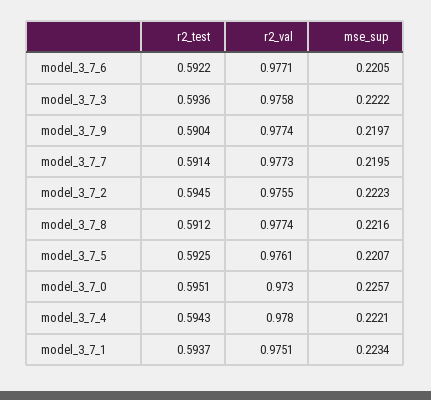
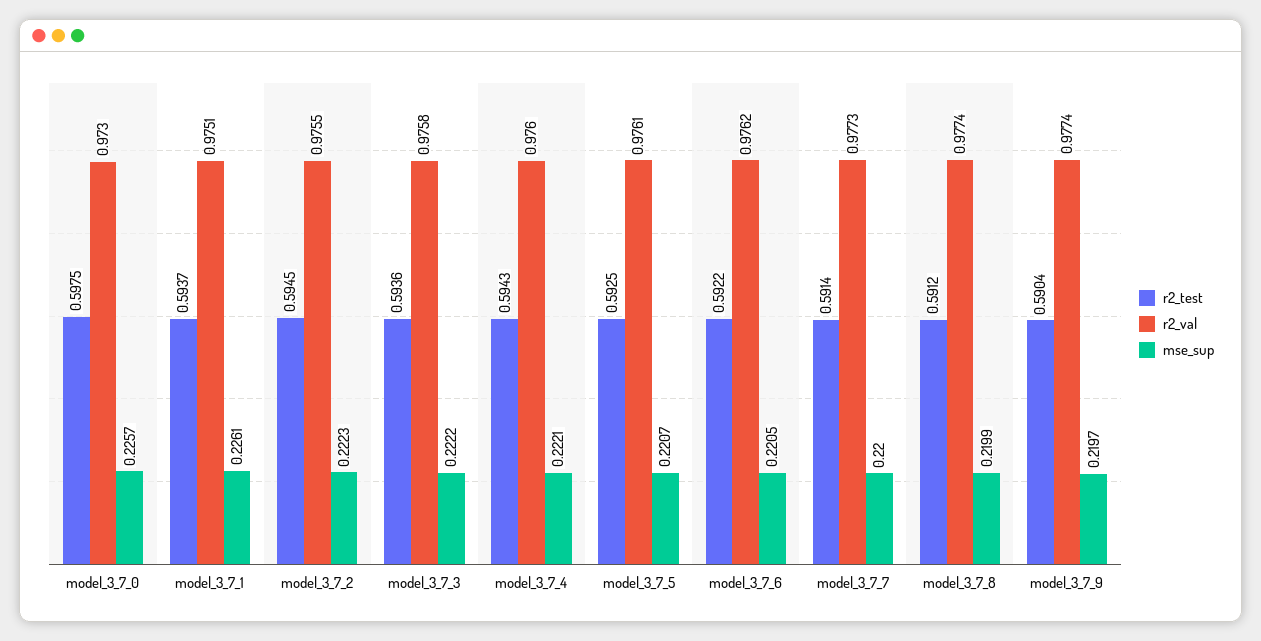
  {
    "r2_test": {
      "model_3_7_6": 0.5922,
      "model_3_7_3": 0.5936,
      "model_3_7_9": 0.5904,
      "model_3_7_7": 0.5914,
      "model_3_7_2": 0.5945,
      "model_3_7_8": 0.5912,
      "model_3_7_5": 0.5925,
-     "model_3_7_0": 0.5951,
+     "model_3_7_0": 0.5975,
      "model_3_7_4": 0.5943,
      "model_3_7_1": 0.5937
    },
    "r2_val": {
-     "model_3_7_6": 0.9771,
+     "model_3_7_6": 0.9762,
      "model_3_7_3": 0.9758,
      "model_3_7_9": 0.9774,
      "model_3_7_7": 0.9773,
      "model_3_7_2": 0.9755,
      "model_3_7_8": 0.9774,
      "model_3_7_5": 0.9761,
      "model_3_7_0": 0.973,
-     "model_3_7_4": 0.978,
+     "model_3_7_4": 0.976,
      "model_3_7_1": 0.9751
    },
    "mse_sup": {
      "model_3_7_6": 0.2205,
      "model_3_7_3": 0.2222,
      "model_3_7_9": 0.2197,
-     "model_3_7_7": 0.2195,
+     "model_3_7_7": 0.22,
      "model_3_7_2": 0.2223,
-     "model_3_7_8": 0.2216,
+     "model_3_7_8": 0.2199,
      "model_3_7_5": 0.2207,
      "model_3_7_0": 0.2257,
      "model_3_7_4": 0.2221,
-     "model_3_7_1": 0.2234
+     "model_3_7_1": 0.2261
    }
  }

